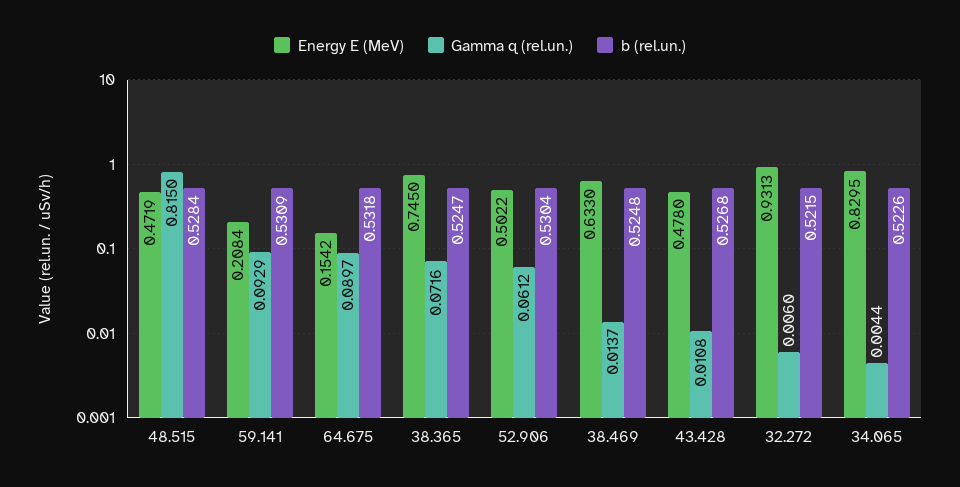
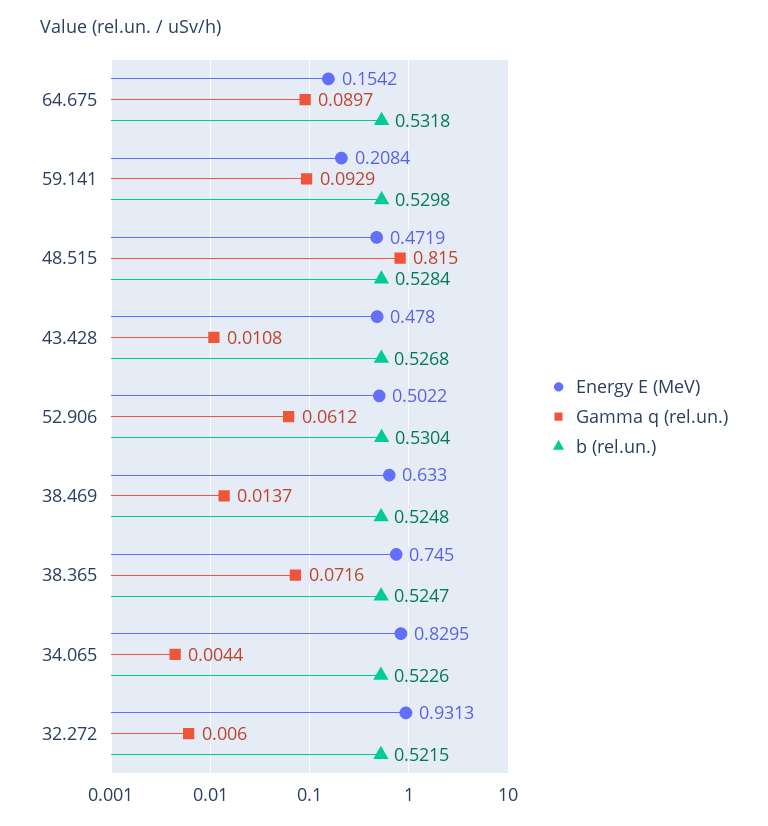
  {
    "Energy E (MeV)": {
      "48.515": 0.4719,
      "59.141": 0.2084,
      "64.675": 0.1542,
      "38.365": 0.745,
      "52.906": 0.5022,
      "38.469": 0.633,
      "43.428": 0.478,
      "32.272": 0.9313,
      "34.065": 0.8295
    },
    "Gamma q (rel.un.)": {
      "48.515": 0.815,
      "59.141": 0.0929,
      "64.675": 0.0897,
      "38.365": 0.0716,
      "52.906": 0.0612,
      "38.469": 0.0137,
      "43.428": 0.0108,
      "32.272": 0.006,
      "34.065": 0.0044
    },
    "b (rel.un.)": {
      "48.515": 0.5284,
-     "59.141": 0.5309,
+     "59.141": 0.5298,
      "64.675": 0.5318,
      "38.365": 0.5247,
      "52.906": 0.5304,
      "38.469": 0.5248,
      "43.428": 0.5268,
      "32.272": 0.5215,
      "34.065": 0.5226
    }
  }

